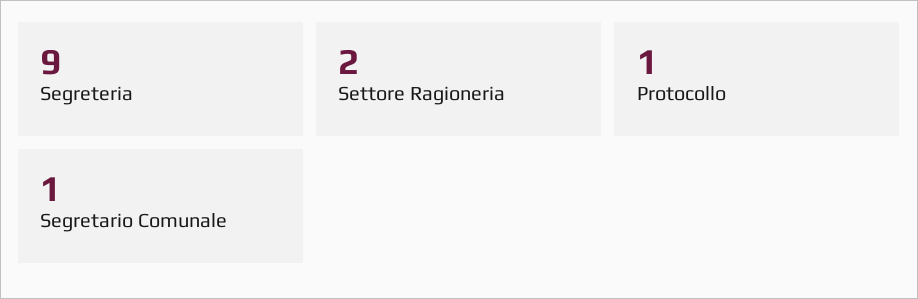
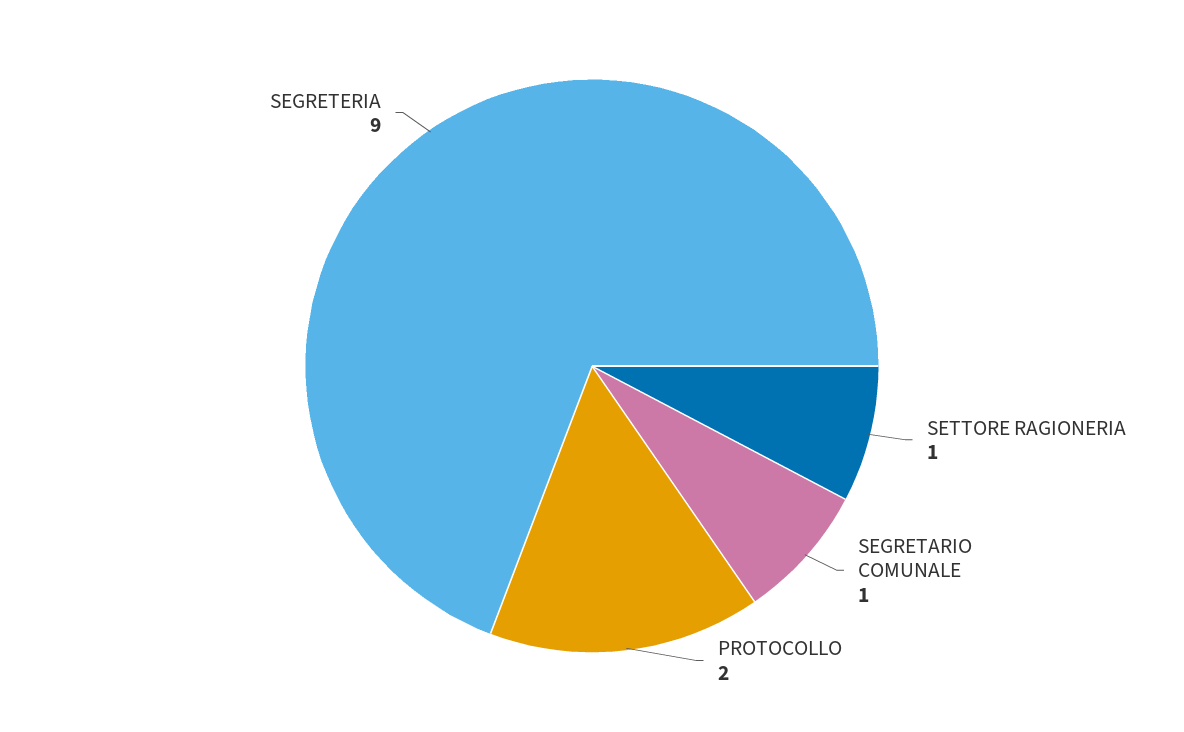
  {
    "Segreteria": 9,
-   "Settore Ragioneria": 2,
+   "Settore Ragioneria": 1,
-   "Protocollo": 1,
+   "Protocollo": 2,
    "Segretario Comunale": 1
  }

